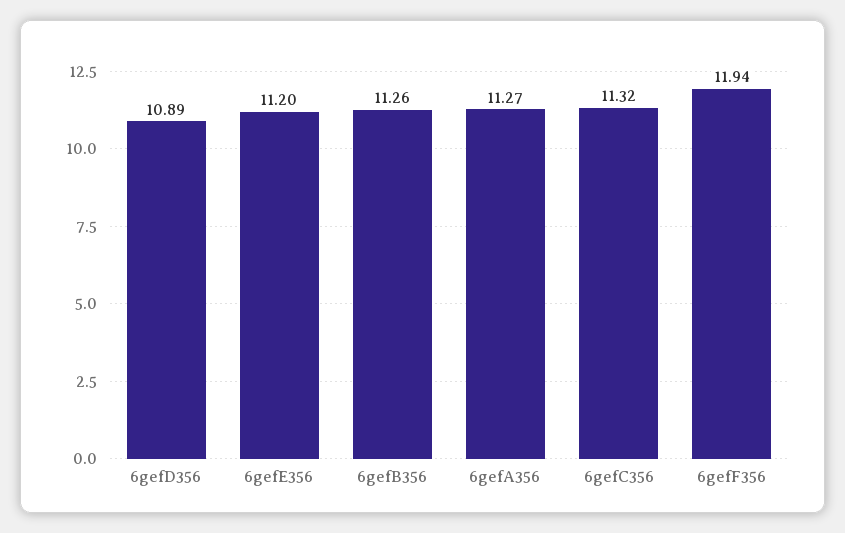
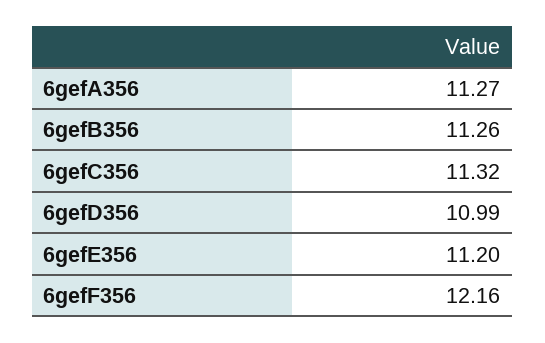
  {
-   "6gefD356": 10.89,
+   "6gefD356": 10.99,
    "6gefE356": 11.2,
    "6gefB356": 11.26,
    "6gefA356": 11.27,
    "6gefC356": 11.32,
-   "6gefF356": 11.94
+   "6gefF356": 12.16
  }

